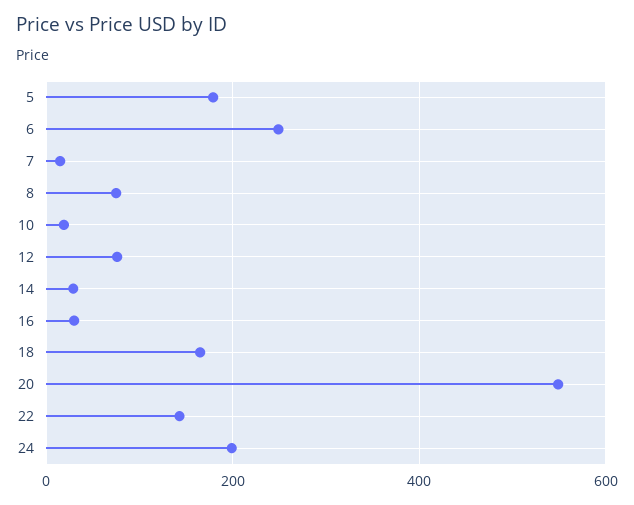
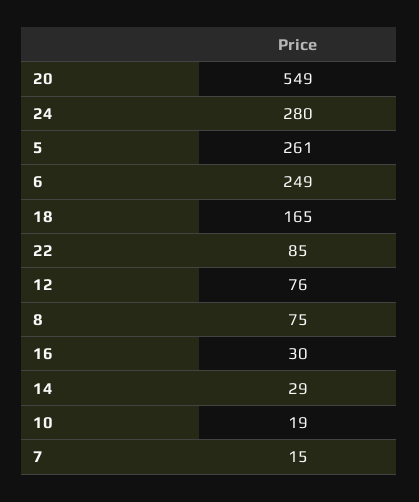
  {
-   "5": 180,
+   "5": 261,
    "6": 249,
    "7": 15,
    "8": 75,
    "10": 19,
    "12": 76,
    "14": 29,
    "16": 30,
    "18": 165,
    "20": 549,
-   "22": 140,
+   "22": 85,
-   "24": 200
+   "24": 280
  }

